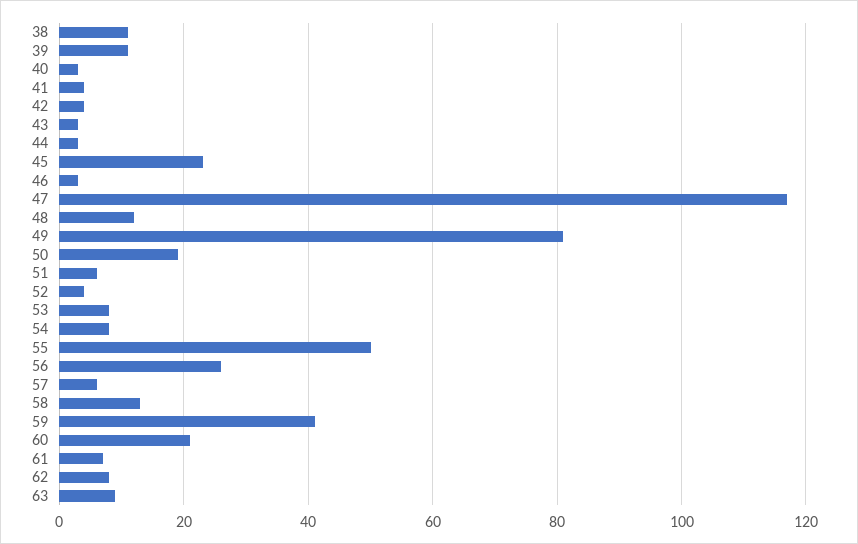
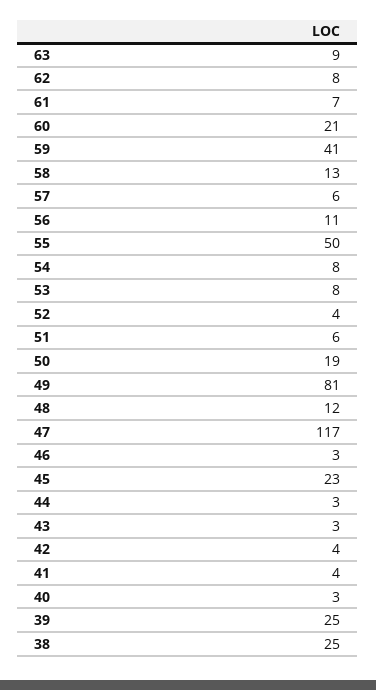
  {
-   "38": 10,
+   "38": 25,
-   "39": 10,
+   "39": 25,
    "40": 3,
    "41": 4,
    "42": 4,
    "43": 3,
    "44": 3,
    "45": 23,
    "46": 3,
    "47": 117,
    "48": 12,
    "49": 81,
    "50": 19,
    "51": 6,
    "52": 4,
    "53": 8,
    "54": 8,
    "55": 50,
-   "56": 25,
+   "56": 11,
    "57": 6,
    "58": 13,
    "59": 41,
    "60": 21,
    "61": 7,
    "62": 8,
    "63": 9
  }

